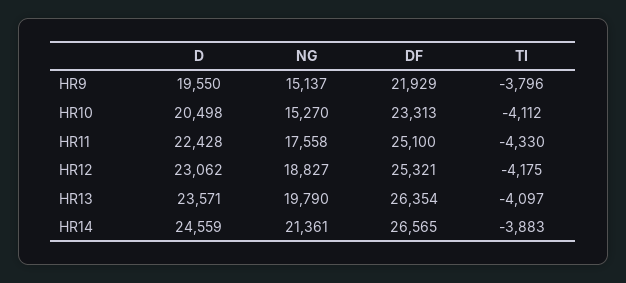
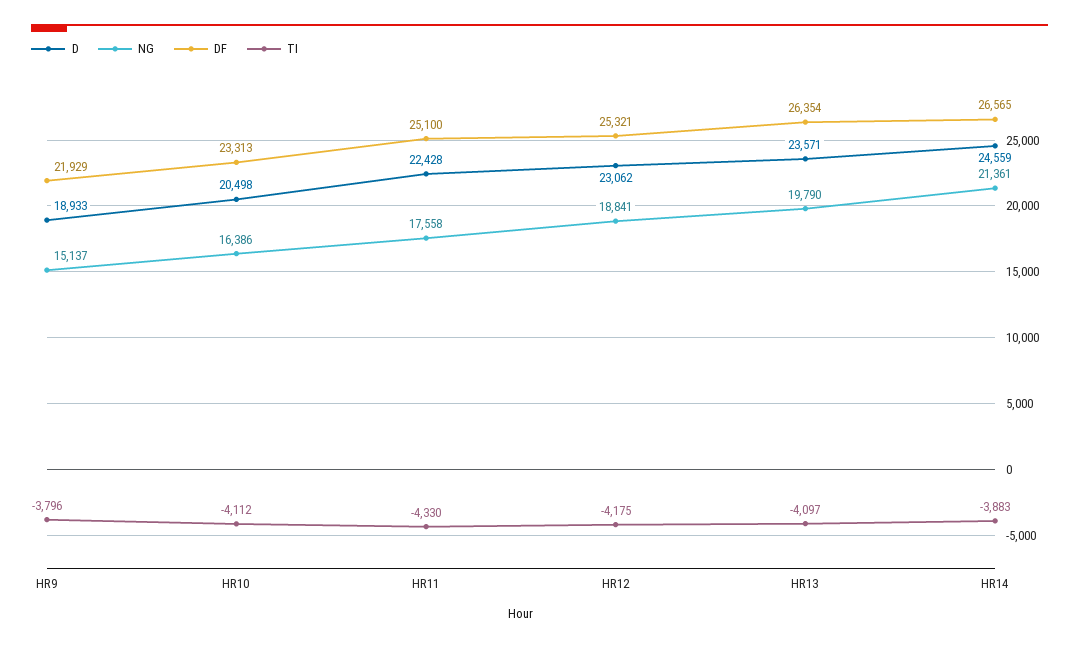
  {
    "D": {
-     "HR9": 19550,
+     "HR9": 18933,
      "HR10": 20498,
      "HR11": 22428,
      "HR12": 23062,
      "HR13": 23571,
      "HR14": 24559
    },
    "NG": {
      "HR9": 15137,
-     "HR10": 15270,
+     "HR10": 16386,
      "HR11": 17558,
-     "HR12": 18827,
+     "HR12": 18841,
      "HR13": 19790,
      "HR14": 21361
    },
    "DF": {
      "HR9": 21929,
      "HR10": 23313,
      "HR11": 25100,
      "HR12": 25321,
      "HR13": 26354,
      "HR14": 26565
    },
    "TI": {
      "HR9": -3796,
      "HR10": -4112,
      "HR11": -4330,
      "HR12": -4175,
      "HR13": -4097,
      "HR14": -3883
    }
  }

